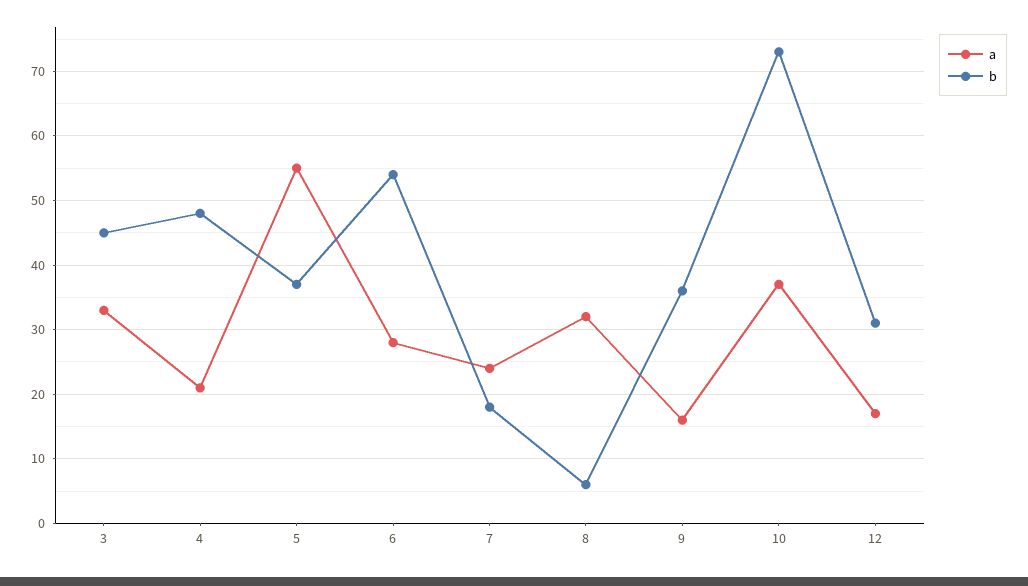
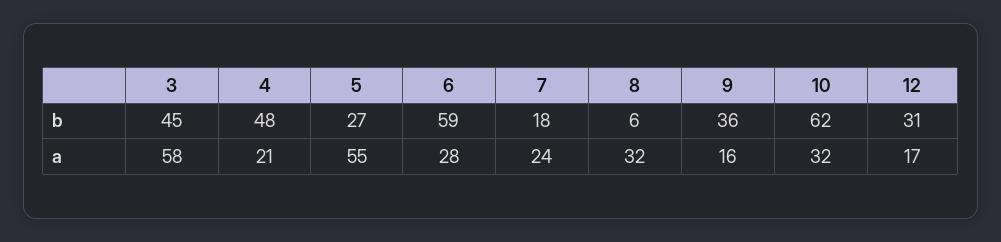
  {
    "a": {
-     "3": 33,
+     "3": 58,
      "4": 21,
      "5": 55,
      "6": 28,
      "7": 24,
      "8": 32,
      "9": 16,
-     "10": 37,
+     "10": 32,
      "12": 17
    },
    "b": {
      "3": 45,
      "4": 48,
-     "5": 37,
+     "5": 27,
-     "6": 54,
+     "6": 59,
      "7": 18,
      "8": 6,
      "9": 36,
-     "10": 73,
+     "10": 62,
      "12": 31
    }
  }

